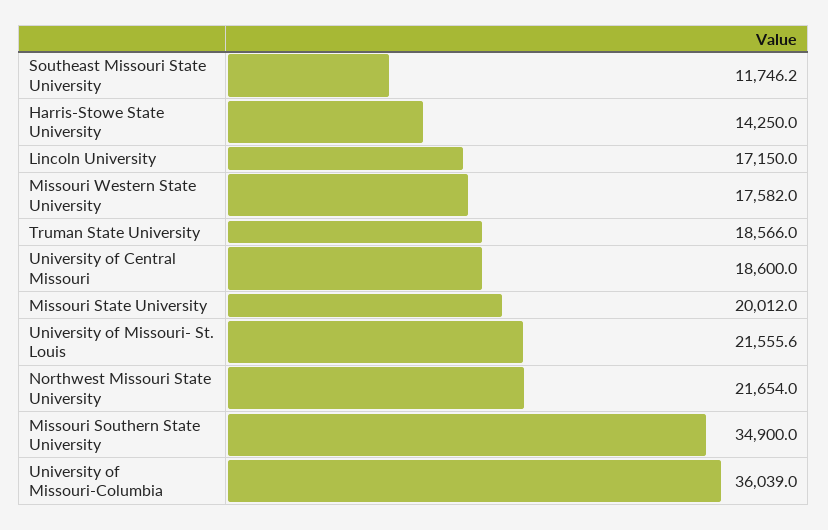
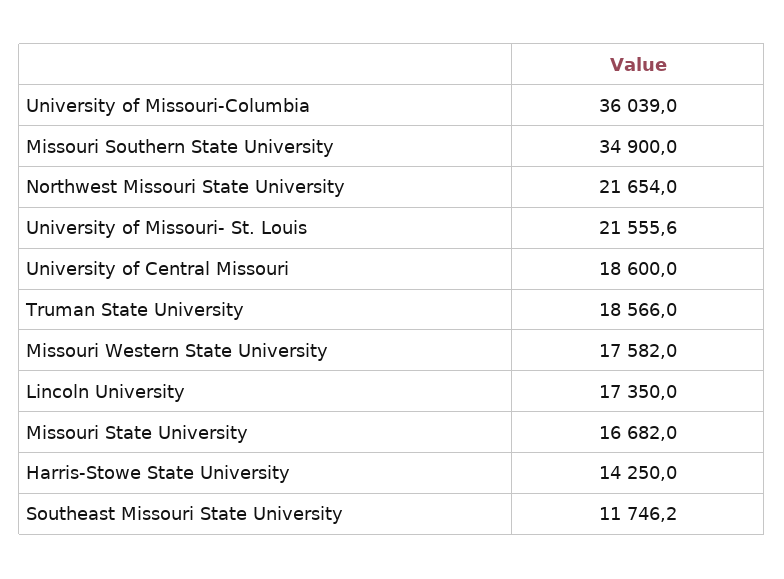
  {
    "Southeast Missouri State University": 11746.2,
    "Harris-Stowe State University": 14250,
-   "Lincoln University": 17150,
+   "Lincoln University": 17350,
    "Missouri Western State University": 17582,
    "Truman State University": 18566,
    "University of Central Missouri": 18600,
-   "Missouri State University": 20012,
+   "Missouri State University": 16682,
    "University of Missouri- St. Louis": 21555.6,
    "Northwest Missouri State University": 21654,
    "Missouri Southern State University": 34900,
    "University of Missouri-Columbia": 36039
  }

